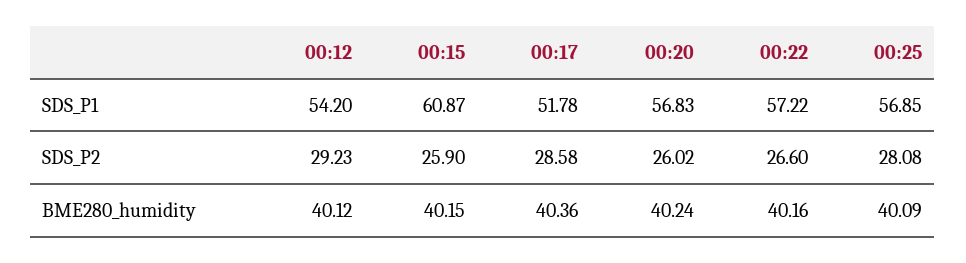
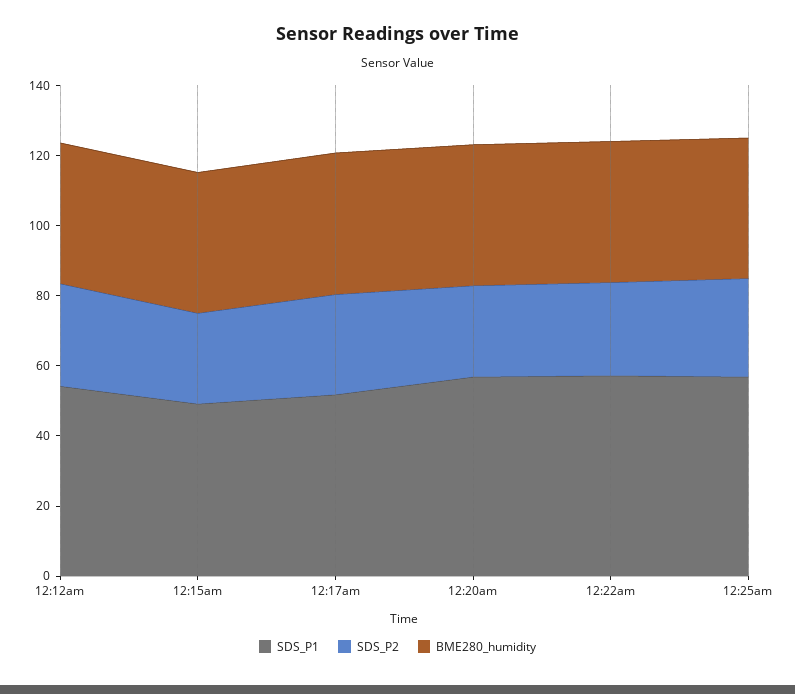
  {
    "SDS_P1": {
      "00:12": 54.2,
-     "00:15": 60.87,
+     "00:15": 50,
      "00:17": 51.78,
      "00:20": 56.83,
      "00:22": 57.22,
      "00:25": 56.85
    },
    "SDS_P2": {
      "00:12": 29.23,
      "00:15": 25.9,
      "00:17": 28.58,
      "00:20": 26.02,
      "00:22": 26.6,
      "00:25": 28.08
    },
    "BME280_humidity": {
      "00:12": 40.12,
      "00:15": 40.15,
      "00:17": 40.36,
      "00:20": 40.24,
      "00:22": 40.16,
      "00:25": 40.09
    }
  }

